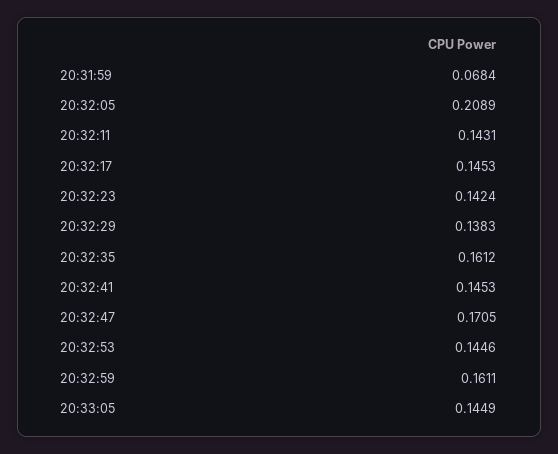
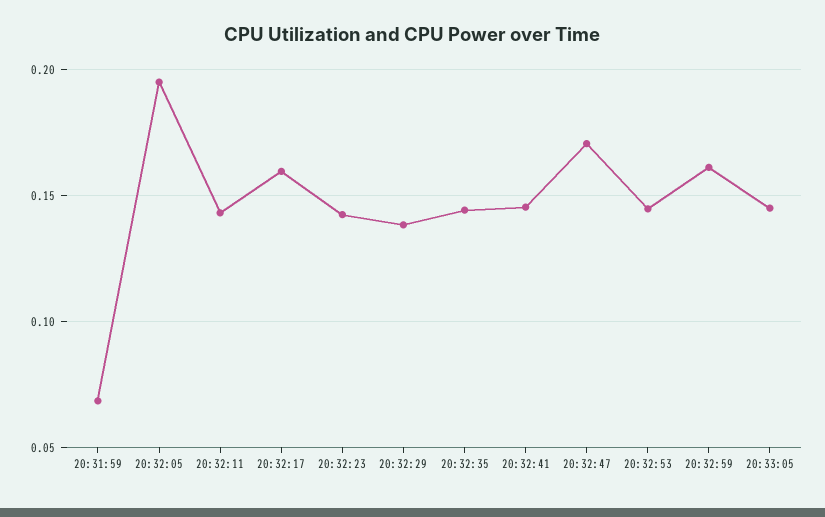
  {
    "20:31:59": 0.0684,
-   "20:32:05": 0.2089,
+   "20:32:05": 0.195,
    "20:32:11": 0.1431,
-   "20:32:17": 0.1453,
+   "20:32:17": 0.16,
    "20:32:23": 0.1424,
    "20:32:29": 0.1383,
-   "20:32:35": 0.1612,
+   "20:32:35": 0.145,
    "20:32:41": 0.1453,
    "20:32:47": 0.1705,
    "20:32:53": 0.1446,
    "20:32:59": 0.1611,
    "20:33:05": 0.1449
  }

